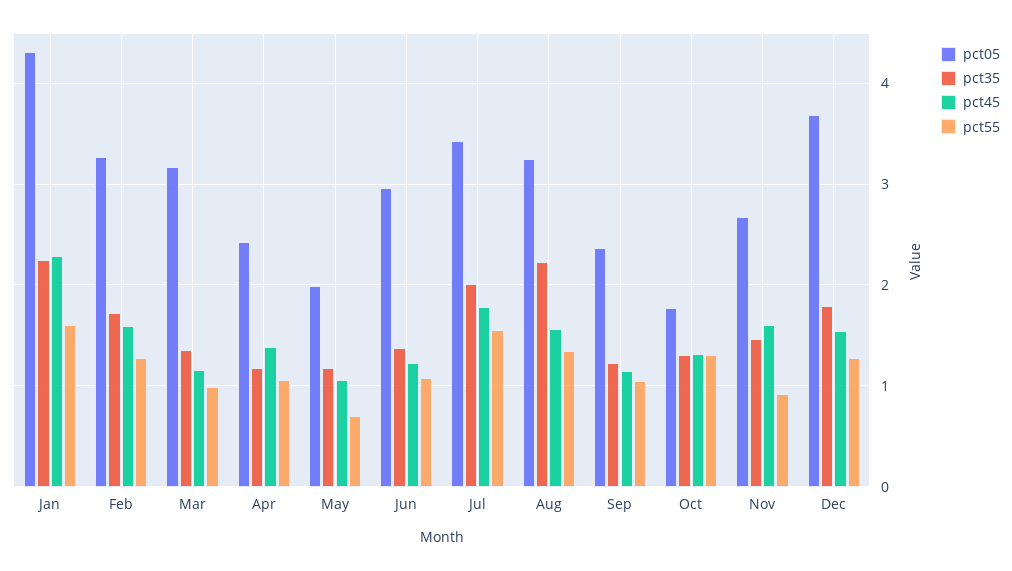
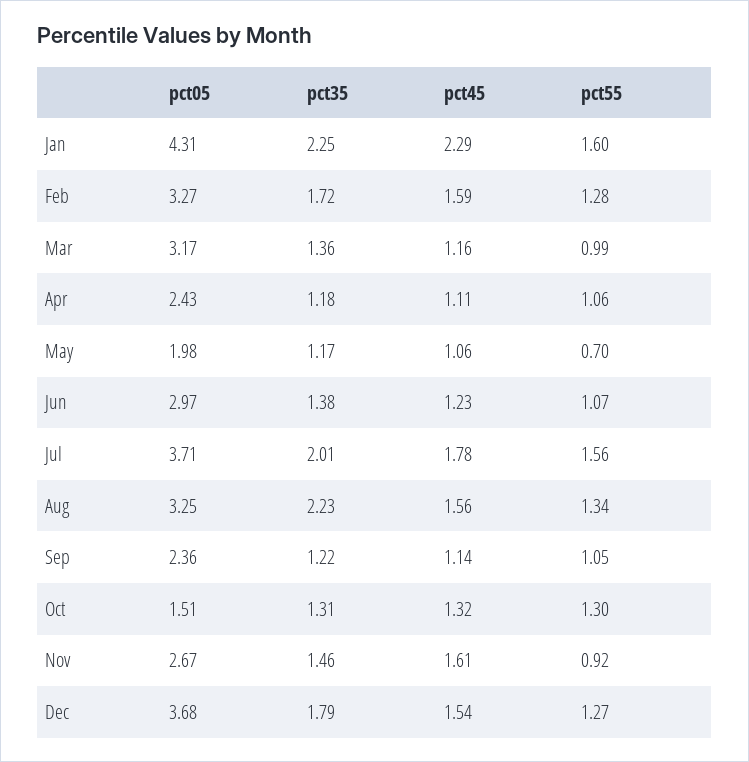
  {
    "pct05": {
      "Jan": 4.31,
      "Feb": 3.27,
      "Mar": 3.17,
      "Apr": 2.43,
      "May": 1.98,
      "Jun": 2.97,
-     "Jul": 3.4,
+     "Jul": 3.71,
      "Aug": 3.25,
      "Sep": 2.36,
-     "Oct": 1.8,
+     "Oct": 1.51,
      "Nov": 2.67,
      "Dec": 3.68
    },
    "pct35": {
      "Jan": 2.25,
      "Feb": 1.72,
      "Mar": 1.36,
      "Apr": 1.18,
      "May": 1.17,
      "Jun": 1.38,
      "Jul": 2.01,
      "Aug": 2.23,
      "Sep": 1.22,
      "Oct": 1.31,
      "Nov": 1.46,
      "Dec": 1.79
    },
    "pct45": {
      "Jan": 2.29,
      "Feb": 1.59,
      "Mar": 1.16,
-     "Apr": 1.4,
+     "Apr": 1.11,
      "May": 1.06,
      "Jun": 1.23,
      "Jul": 1.78,
      "Aug": 1.56,
      "Sep": 1.14,
      "Oct": 1.32,
      "Nov": 1.61,
      "Dec": 1.54
    },
    "pct55": {
      "Jan": 1.6,
      "Feb": 1.28,
      "Mar": 0.99,
      "Apr": 1.06,
      "May": 0.7,
      "Jun": 1.07,
      "Jul": 1.56,
      "Aug": 1.34,
      "Sep": 1.05,
      "Oct": 1.3,
      "Nov": 0.92,
      "Dec": 1.27
    }
  }

